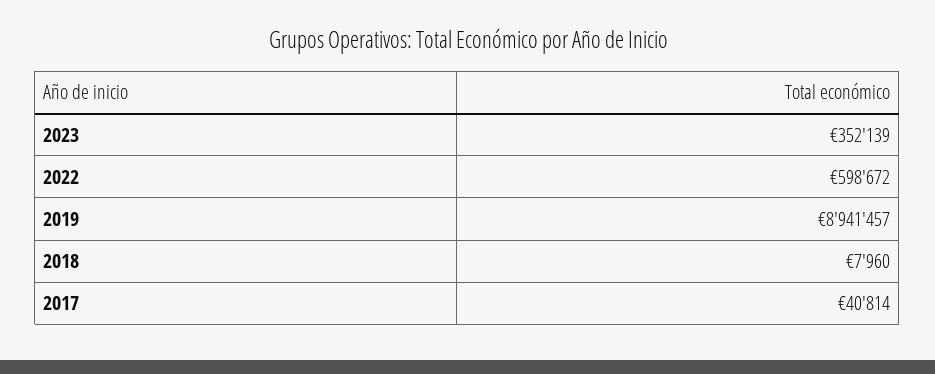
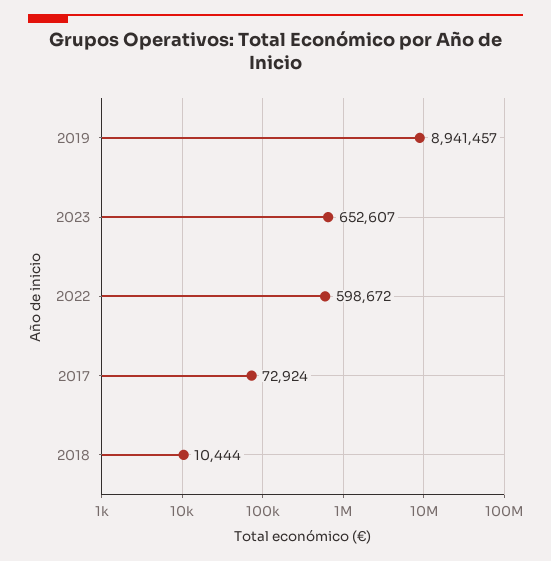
  {
-   "2023": 352139,
+   "2023": 652607,
    "2022": 598672,
    "2019": 8941457,
-   "2018": 7960,
+   "2018": 10444,
-   "2017": 40814
+   "2017": 72924
  }

